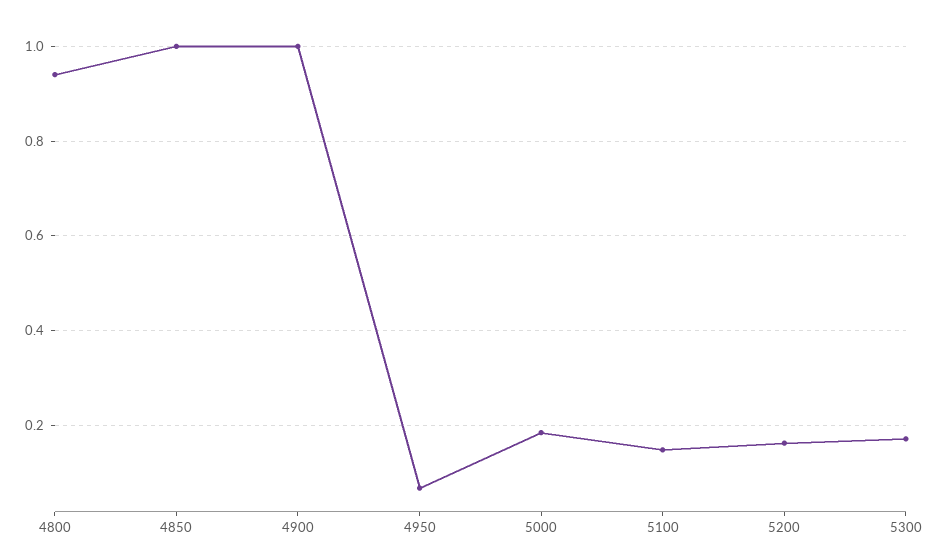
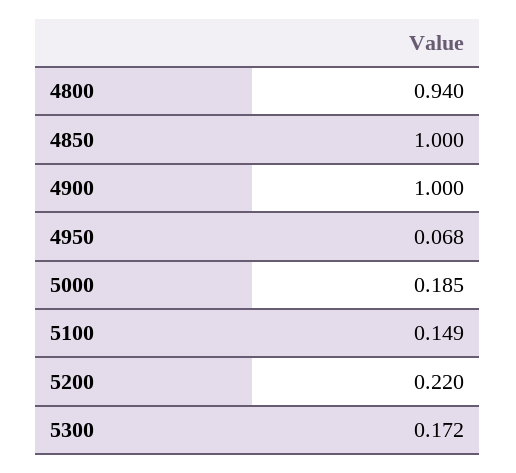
  {
    "4800": 0.94,
    "4850": 1,
    "4900": 1,
    "4950": 0.068,
    "5000": 0.185,
    "5100": 0.149,
-   "5200": 0.16,
+   "5200": 0.22,
    "5300": 0.172
  }

